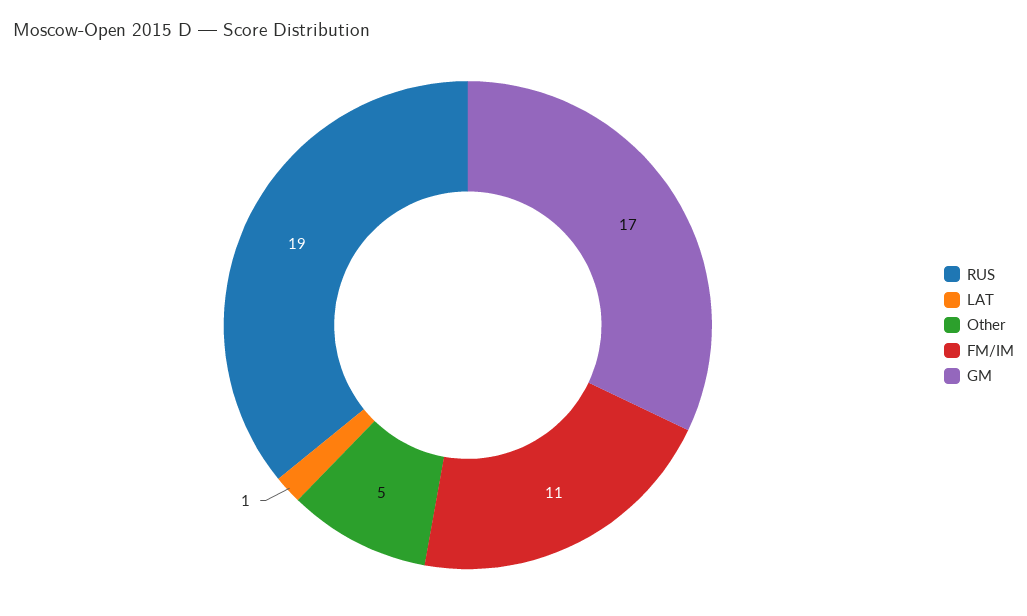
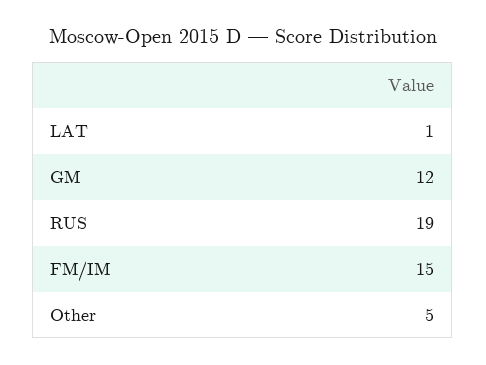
  {
    "RUS": 19,
    "LAT": 1,
    "Other": 5,
-   "FM/IM": 11,
+   "FM/IM": 15,
-   "GM": 17
+   "GM": 12
  }

